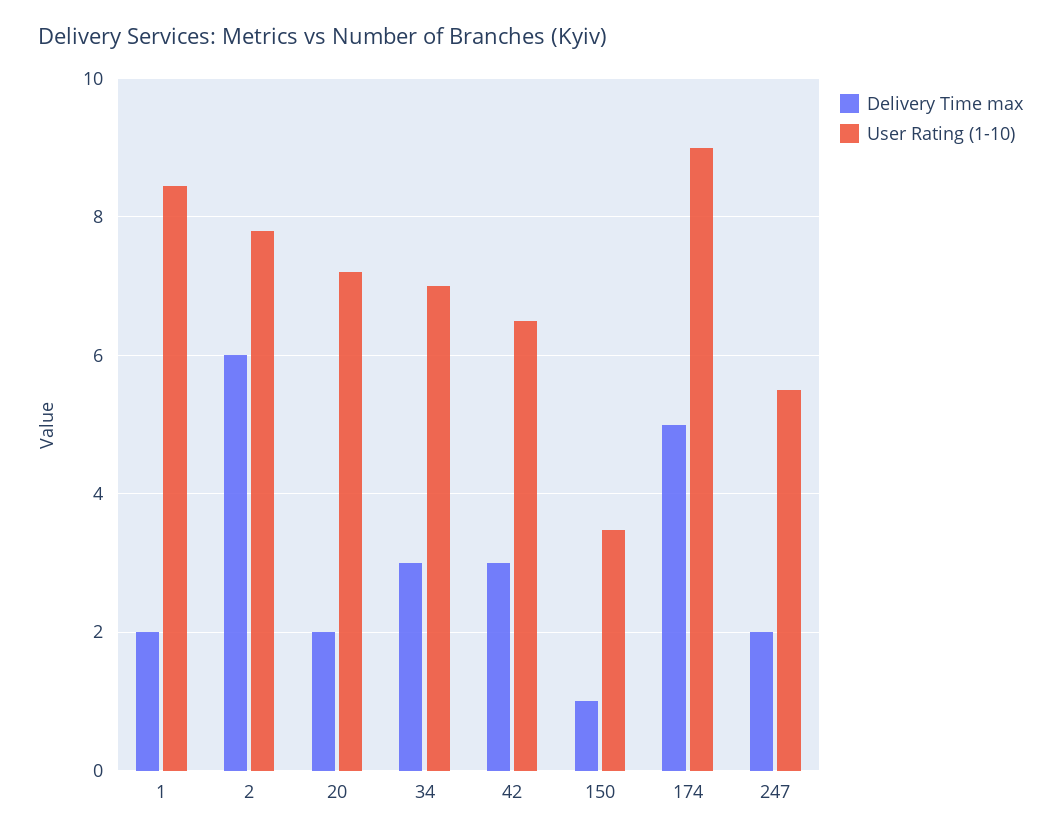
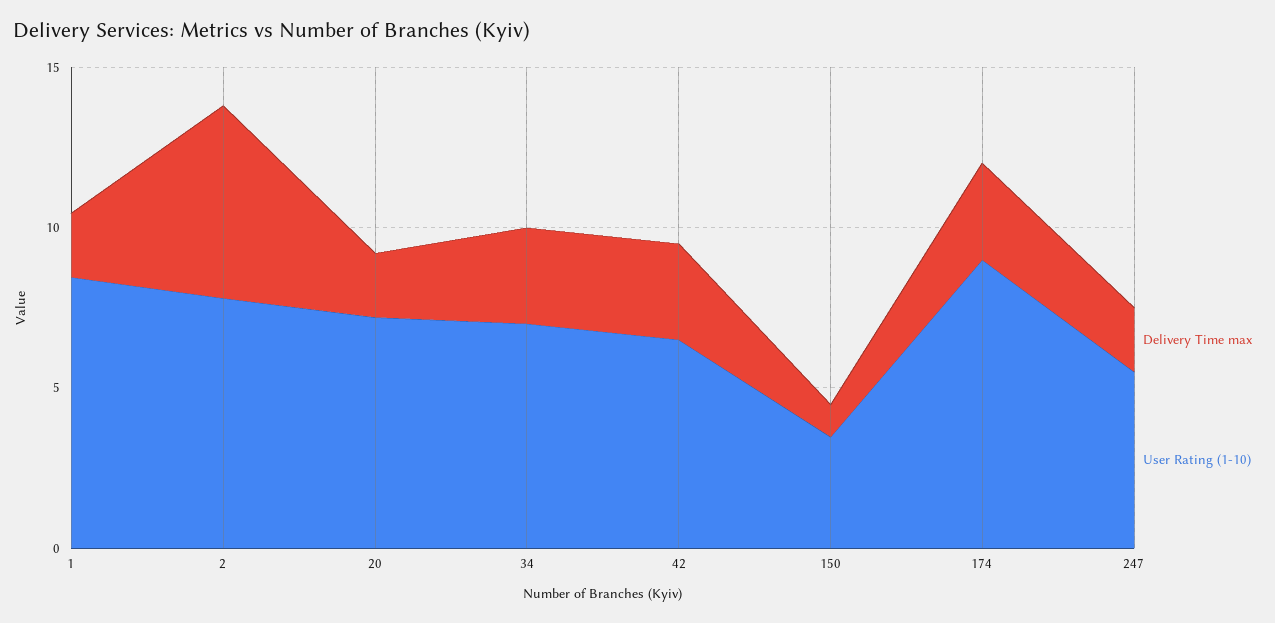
  {
    "Delivery Time max": {
      "1": 2,
      "2": 6,
      "20": 2,
      "34": 3,
      "42": 3,
      "150": 1,
-     "174": 5,
+     "174": 3,
      "247": 2
    },
    "User Rating (1-10)": {
      "1": 8.4,
      "2": 7.8,
      "20": 7.2,
      "34": 7,
      "42": 6.6,
      "150": 3.4,
      "174": 9,
      "247": 5.6
    }
  }

